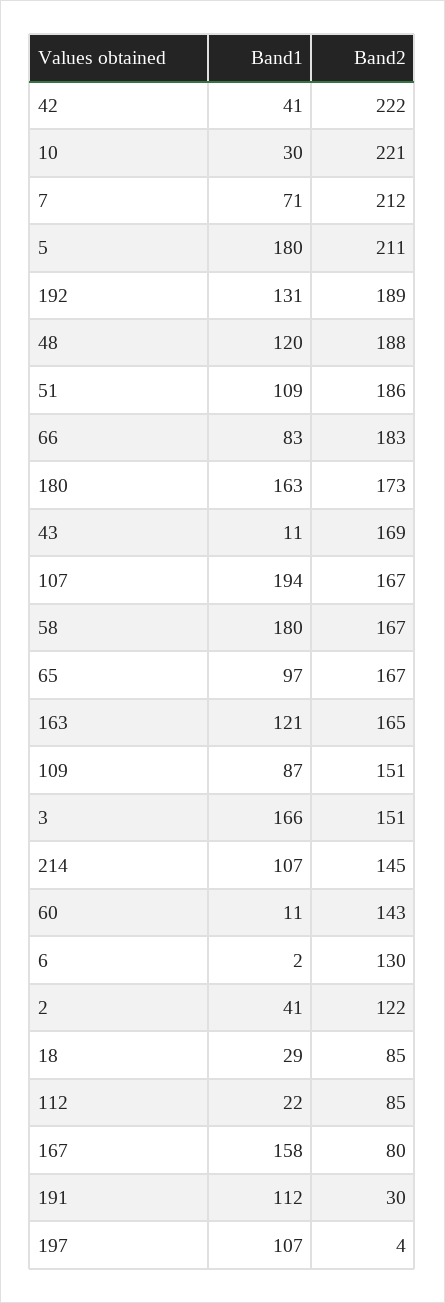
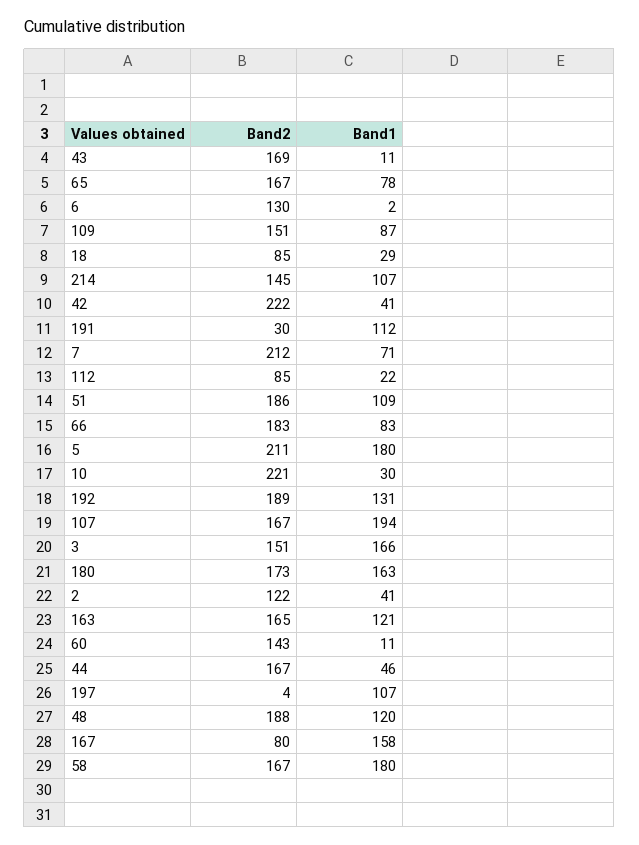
  {
    "Band1": {
      "42": 41,
      "10": 30,
      "7": 71,
      "5": 180,
      "192": 131,
      "48": 120,
      "51": 109,
      "66": 83,
      "180": 163,
      "43": 11,
      "107": 194,
      "58": 180,
-     "65": 97,
+     "65": 78,
      "163": 121,
      "109": 87,
      "3": 166,
      "214": 107,
      "60": 11,
      "6": 2,
      "2": 41,
      "18": 29,
      "112": 22,
      "167": 158,
      "191": 112,
-     "197": 107
+     "197": 107,
+     "44": 46
    },
    "Band2": {
      "42": 222,
      "10": 221,
      "7": 212,
      "5": 211,
      "192": 189,
      "48": 188,
      "51": 186,
      "66": 183,
      "180": 173,
      "43": 169,
      "107": 167,
      "58": 167,
      "65": 167,
      "163": 165,
      "109": 151,
      "3": 151,
      "214": 145,
      "60": 143,
      "6": 130,
      "2": 122,
      "18": 85,
      "112": 85,
      "167": 80,
      "191": 30,
-     "197": 4
+     "197": 4,
+     "44": 167
    }
  }

